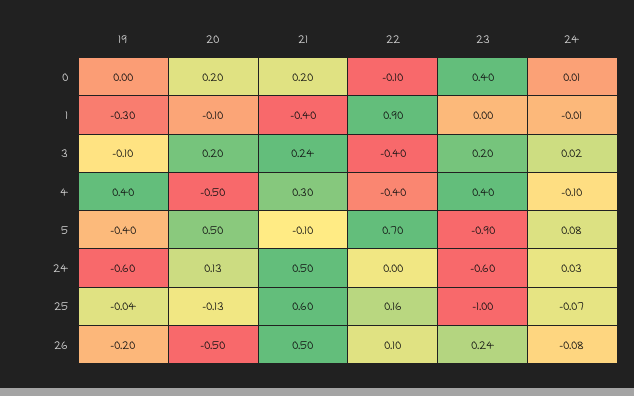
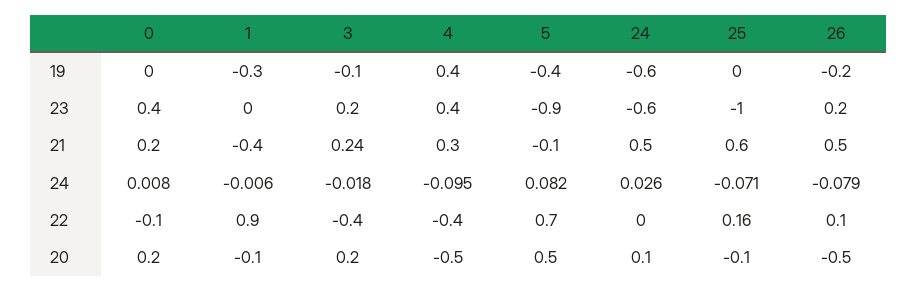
  {
    "19": {
      "0": 0,
      "1": -0.3,
      "3": -0.1,
      "4": 0.4,
      "5": -0.4,
      "24": -0.6,
-     "25": -0.04,
+     "25": 0,
      "26": -0.2
    },
    "20": {
      "0": 0.2,
      "1": -0.1,
      "3": 0.2,
      "4": -0.5,
      "5": 0.5,
-     "24": 0.13,
+     "24": 0.1,
-     "25": -0.13,
+     "25": -0.1,
      "26": -0.5
    },
    "21": {
      "0": 0.2,
      "1": -0.4,
      "3": 0.24,
      "4": 0.3,
      "5": -0.1,
      "24": 0.5,
      "25": 0.6,
      "26": 0.5
    },
    "22": {
      "0": -0.1,
      "1": 0.9,
      "3": -0.4,
      "4": -0.4,
      "5": 0.7,
      "24": 0,
      "25": 0.16,
      "26": 0.1
    },
    "23": {
      "0": 0.4,
      "1": 0,
      "3": 0.2,
      "4": 0.4,
      "5": -0.9,
      "24": -0.6,
      "25": -1,
-     "26": 0.24
+     "26": 0.2
    },
    "24": {
      "0": 0.008,
      "1": -0.006,
-     "3": 0.02,
+     "3": -0.018,
      "4": -0.095,
      "5": 0.082,
      "24": 0.026,
      "25": -0.071,
      "26": -0.079
    }
  }

